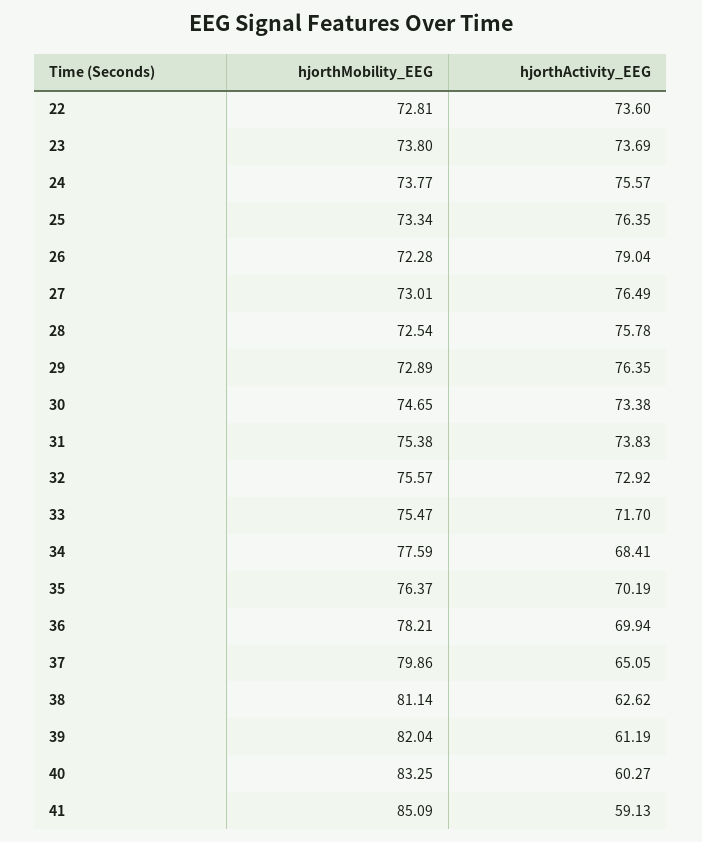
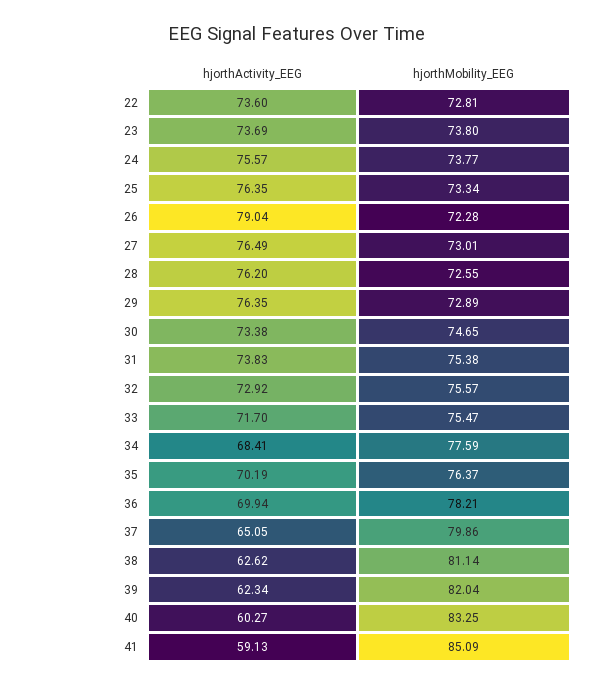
  {
    "hjorthMobility_EEG": {
      "22": 72.81,
      "23": 73.8,
      "24": 73.77,
      "25": 73.34,
      "26": 72.28,
      "27": 73.01,
-     "28": 72.54,
+     "28": 72.55,
      "29": 72.89,
      "30": 74.65,
      "31": 75.38,
      "32": 75.57,
      "33": 75.47,
      "34": 77.59,
      "35": 76.37,
      "36": 78.21,
      "37": 79.86,
      "38": 81.14,
      "39": 82.04,
      "40": 83.25,
      "41": 85.09
    },
    "hjorthActivity_EEG": {
      "22": 73.6,
      "23": 73.69,
      "24": 75.57,
      "25": 76.35,
      "26": 79.04,
      "27": 76.49,
-     "28": 75.78,
+     "28": 76.2,
      "29": 76.35,
      "30": 73.38,
      "31": 73.83,
      "32": 72.92,
      "33": 71.7,
      "34": 68.41,
      "35": 70.19,
      "36": 69.94,
      "37": 65.05,
      "38": 62.62,
-     "39": 61.19,
+     "39": 62.34,
      "40": 60.27,
      "41": 59.13
    }
  }

